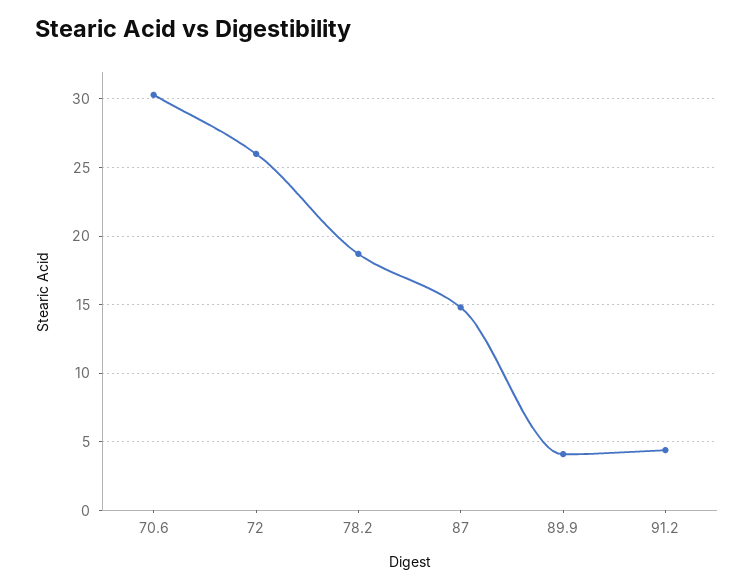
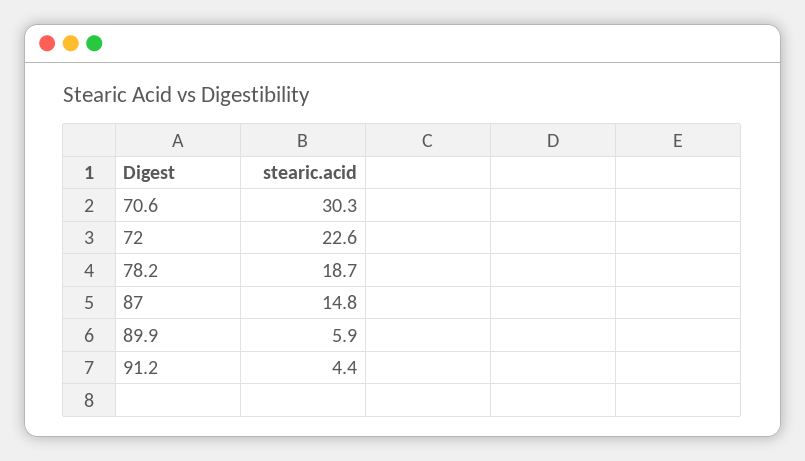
  {
    "70.6": 30.3,
-   "72": 26,
+   "72": 22.6,
    "78.2": 18.7,
    "87": 14.8,
-   "89.9": 4,
+   "89.9": 5.9,
    "91.2": 4.4
  }

